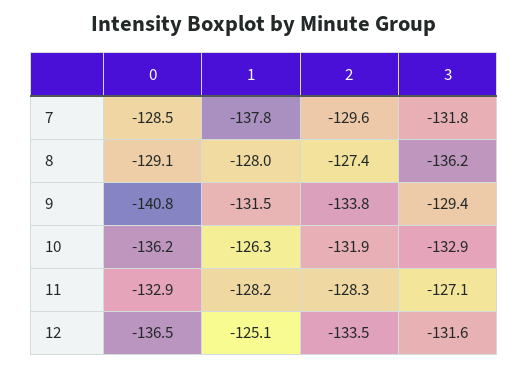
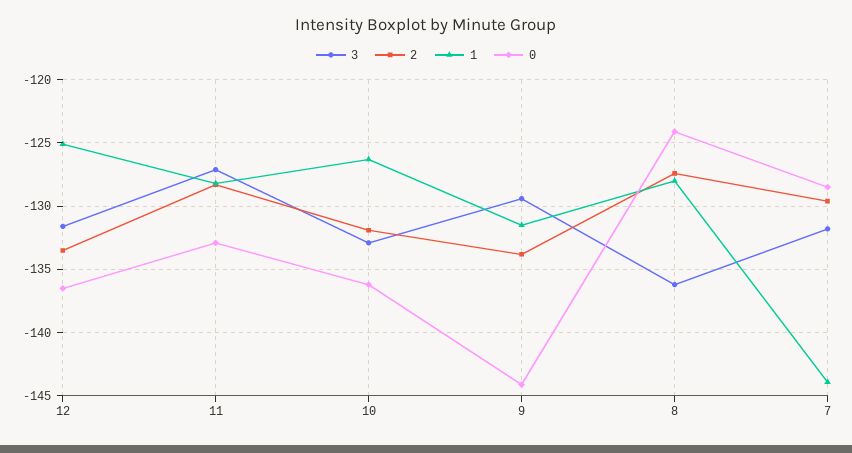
  {
    "0": {
      "7": -128.5,
-     "8": -129.1,
+     "8": -124,
-     "9": -140.8,
+     "9": -144,
      "10": -136.2,
      "11": -132.9,
      "12": -136.5
    },
    "1": {
-     "7": -137.8,
+     "7": -144,
      "8": -128,
      "9": -131.5,
      "10": -126.3,
      "11": -128.2,
      "12": -125.1
    },
    "2": {
      "7": -129.6,
      "8": -127.4,
      "9": -133.8,
      "10": -131.9,
      "11": -128.3,
      "12": -133.5
    },
    "3": {
      "7": -131.8,
      "8": -136.2,
      "9": -129.4,
      "10": -132.9,
      "11": -127.1,
      "12": -131.6
    }
  }

